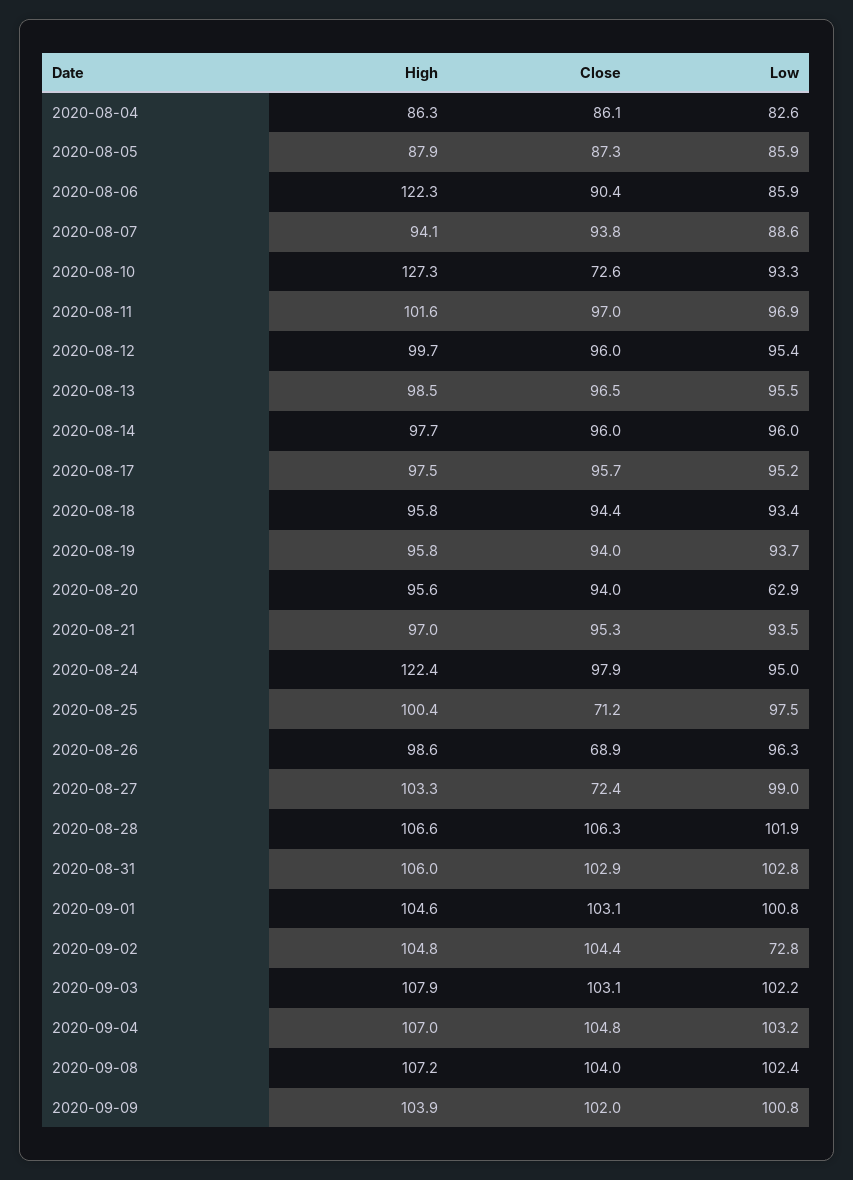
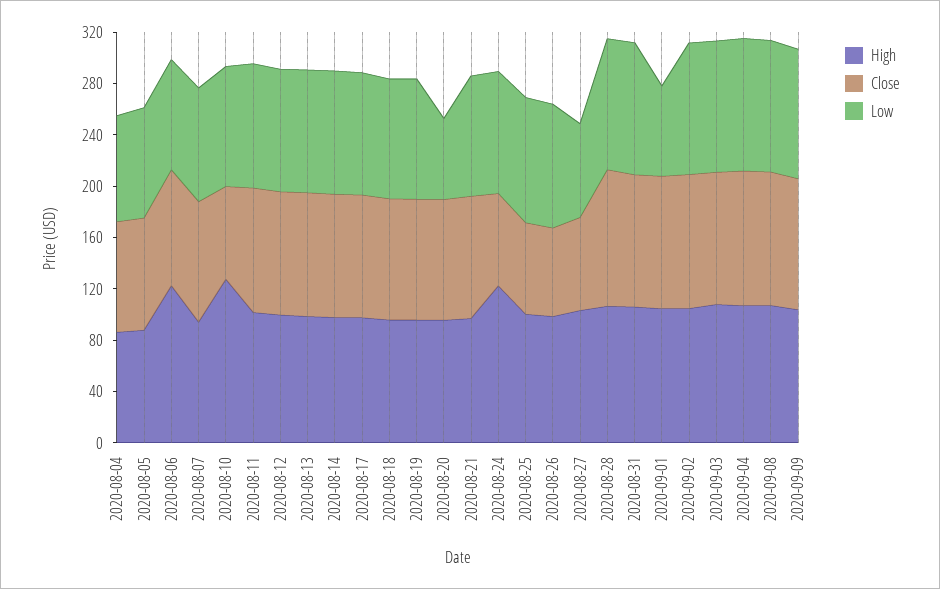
  {
    "High": {
      "2020-08-04": 86.3,
      "2020-08-05": 87.9,
      "2020-08-06": 122.3,
      "2020-08-07": 94.1,
      "2020-08-10": 127.3,
      "2020-08-11": 101.6,
      "2020-08-12": 99.7,
      "2020-08-13": 98.5,
      "2020-08-14": 97.7,
      "2020-08-17": 97.5,
      "2020-08-18": 95.8,
      "2020-08-19": 95.8,
      "2020-08-20": 95.6,
      "2020-08-21": 97,
      "2020-08-24": 122.4,
      "2020-08-25": 100.4,
      "2020-08-26": 98.6,
      "2020-08-27": 103.3,
      "2020-08-28": 106.6,
      "2020-08-31": 106,
      "2020-09-01": 104.6,
      "2020-09-02": 104.8,
      "2020-09-03": 107.9,
      "2020-09-04": 107,
      "2020-09-08": 107.2,
      "2020-09-09": 103.9
    },
    "Close": {
      "2020-08-04": 86.1,
      "2020-08-05": 87.3,
      "2020-08-06": 90.4,
      "2020-08-07": 93.8,
      "2020-08-10": 72.6,
      "2020-08-11": 97,
      "2020-08-12": 96,
      "2020-08-13": 96.5,
      "2020-08-14": 96,
      "2020-08-17": 95.7,
      "2020-08-18": 94.4,
      "2020-08-19": 94,
      "2020-08-20": 94,
      "2020-08-21": 95.3,
-     "2020-08-24": 97.9,
+     "2020-08-24": 70,
      "2020-08-25": 71.2,
      "2020-08-26": 68.9,
      "2020-08-27": 72.4,
      "2020-08-28": 106.3,
      "2020-08-31": 102.9,
      "2020-09-01": 103.1,
      "2020-09-02": 104.4,
      "2020-09-03": 103.1,
      "2020-09-04": 104.8,
      "2020-09-08": 104,
      "2020-09-09": 102
    },
    "Low": {
      "2020-08-04": 82.6,
      "2020-08-05": 85.9,
      "2020-08-06": 85.9,
      "2020-08-07": 88.6,
      "2020-08-10": 93.3,
      "2020-08-11": 96.9,
      "2020-08-12": 95.4,
      "2020-08-13": 95.5,
      "2020-08-14": 96,
      "2020-08-17": 95.2,
      "2020-08-18": 93.4,
      "2020-08-19": 93.7,
      "2020-08-20": 62.9,
      "2020-08-21": 93.5,
      "2020-08-24": 95,
      "2020-08-25": 97.5,
      "2020-08-26": 96.3,
-     "2020-08-27": 99,
+     "2020-08-27": 70,
      "2020-08-28": 101.9,
      "2020-08-31": 102.8,
-     "2020-09-01": 100.8,
+     "2020-09-01": 70,
-     "2020-09-02": 72.8,
+     "2020-09-02": 100,
      "2020-09-03": 102.2,
      "2020-09-04": 103.2,
      "2020-09-08": 102.4,
      "2020-09-09": 100.8
    }
  }

